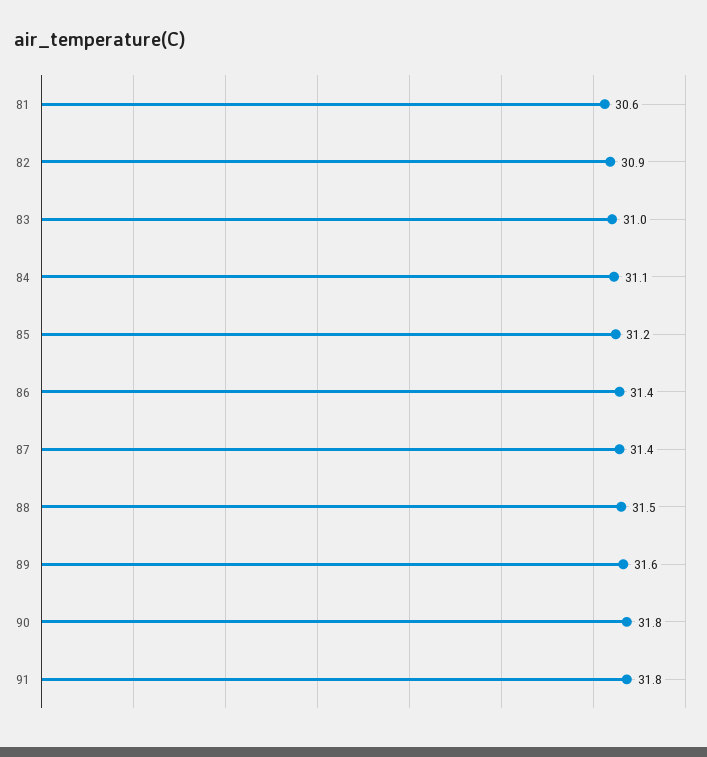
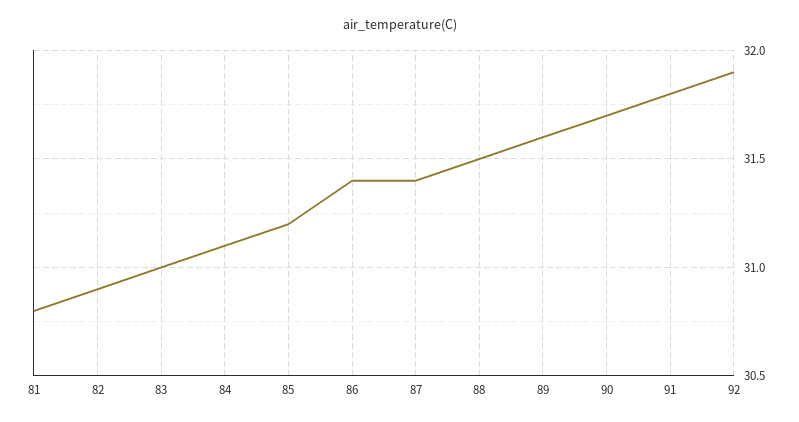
  {
-   "81": 30.6,
+   "81": 30.8,
    "82": 30.9,
    "83": 31,
    "84": 31.1,
    "85": 31.2,
    "86": 31.4,
    "87": 31.4,
    "88": 31.5,
    "89": 31.6,
-   "90": 31.8,
+   "90": 31.7,
-   "91": 31.8
+   "91": 31.8,
+   "92": 31.9
  }

